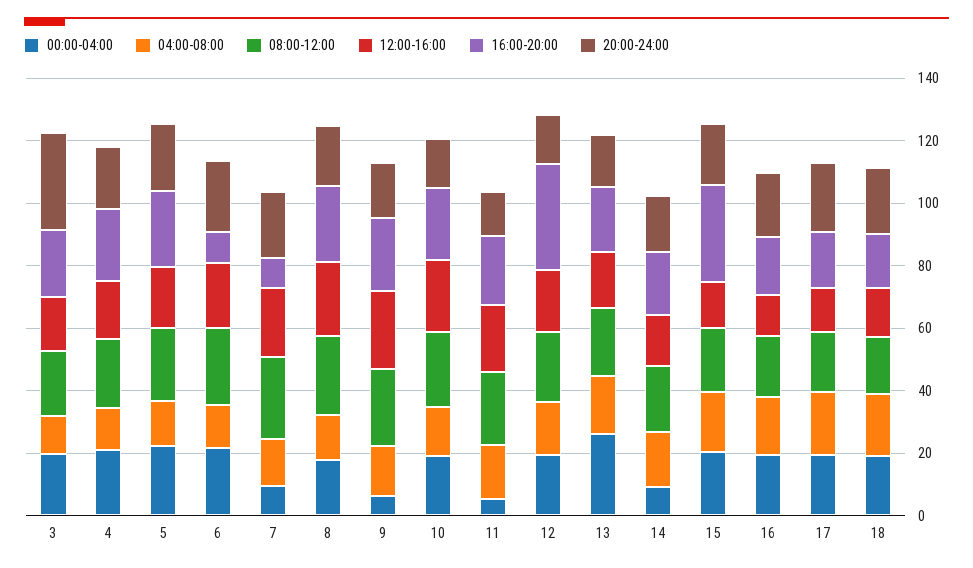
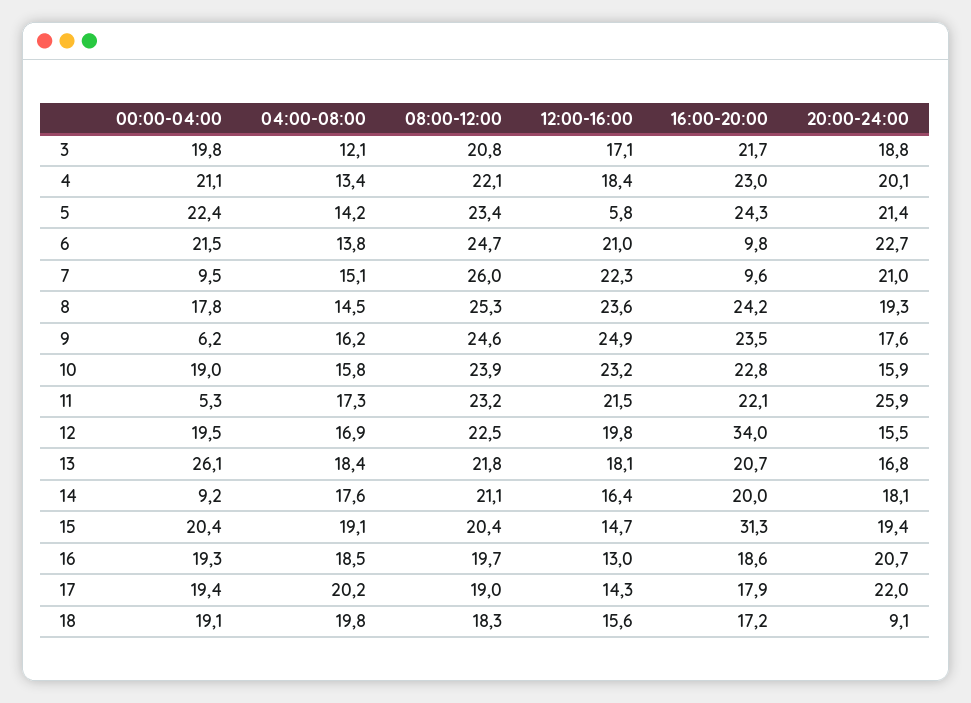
  {
    "00:00-04:00": {
      "3": 19.8,
      "4": 21.1,
      "5": 22.4,
      "6": 21.5,
      "7": 9.5,
      "8": 17.8,
      "9": 6.2,
      "10": 19,
      "11": 5.3,
      "12": 19.5,
      "13": 26.1,
      "14": 9.2,
      "15": 20.4,
      "16": 19.3,
      "17": 19.4,
      "18": 19.1
    },
    "04:00-08:00": {
      "3": 12.1,
      "4": 13.4,
      "5": 14.2,
      "6": 13.8,
      "7": 15.1,
      "8": 14.5,
      "9": 16.2,
      "10": 15.8,
      "11": 17.3,
      "12": 16.9,
      "13": 18.4,
      "14": 17.6,
      "15": 19.1,
      "16": 18.5,
      "17": 20.2,
      "18": 19.8
    },
    "08:00-12:00": {
      "3": 20.8,
      "4": 22.1,
      "5": 23.4,
      "6": 24.7,
      "7": 26,
      "8": 25.3,
      "9": 24.6,
      "10": 23.9,
      "11": 23.2,
      "12": 22.5,
      "13": 21.8,
      "14": 21.1,
      "15": 20.4,
      "16": 19.7,
      "17": 19,
      "18": 18.3
    },
    "12:00-16:00": {
      "3": 17.1,
      "4": 18.4,
-     "5": 20,
+     "5": 5.8,
      "6": 21,
      "7": 22.3,
      "8": 23.6,
      "9": 24.9,
      "10": 23.2,
      "11": 21.5,
      "12": 19.8,
      "13": 18.1,
      "14": 16.4,
      "15": 14.7,
      "16": 13,
      "17": 14.3,
      "18": 15.6
    },
    "16:00-20:00": {
      "3": 21.7,
      "4": 23,
      "5": 24.3,
      "6": 9.8,
      "7": 9.6,
      "8": 24.2,
      "9": 23.5,
      "10": 22.8,
      "11": 22.1,
      "12": 34,
      "13": 20.7,
      "14": 20,
      "15": 31.3,
      "16": 18.6,
      "17": 17.9,
      "18": 17.2
    },
    "20:00-24:00": {
-     "3": 30,
+     "3": 18.8,
      "4": 20.1,
      "5": 21.4,
      "6": 22.7,
      "7": 21,
      "8": 19.3,
      "9": 17.6,
      "10": 15.9,
-     "11": 15,
+     "11": 25.9,
      "12": 15.5,
      "13": 16.8,
      "14": 18.1,
      "15": 19.4,
      "16": 20.7,
      "17": 22,
-     "18": 20
+     "18": 9.1
    }
  }

